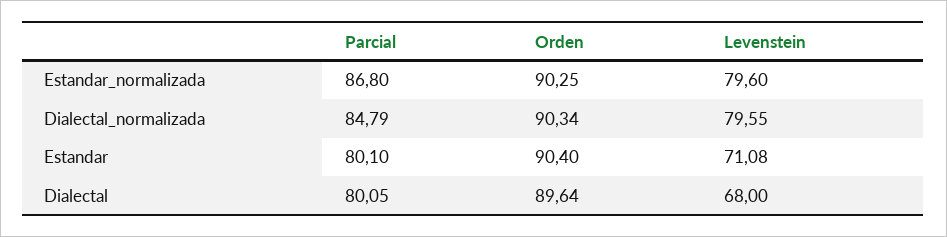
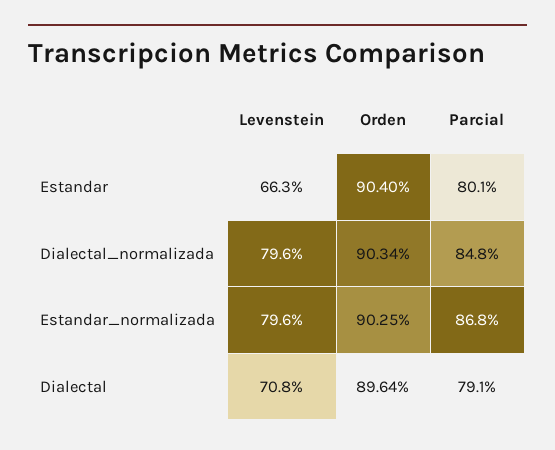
  {
    "Parcial": {
      "Estandar_normalizada": 86.8,
      "Dialectal_normalizada": 84.79,
      "Estandar": 80.1,
-     "Dialectal": 80.05
+     "Dialectal": 79.1
    },
    "Orden": {
      "Estandar_normalizada": 90.25,
      "Dialectal_normalizada": 90.34,
      "Estandar": 90.4,
      "Dialectal": 89.64
    },
    "Levenstein": {
      "Estandar_normalizada": 79.6,
      "Dialectal_normalizada": 79.55,
-     "Estandar": 71.08,
+     "Estandar": 66.3,
-     "Dialectal": 68
+     "Dialectal": 70.8
    }
  }

